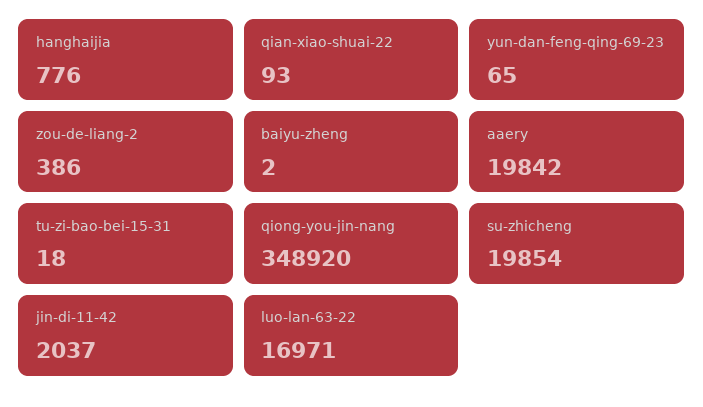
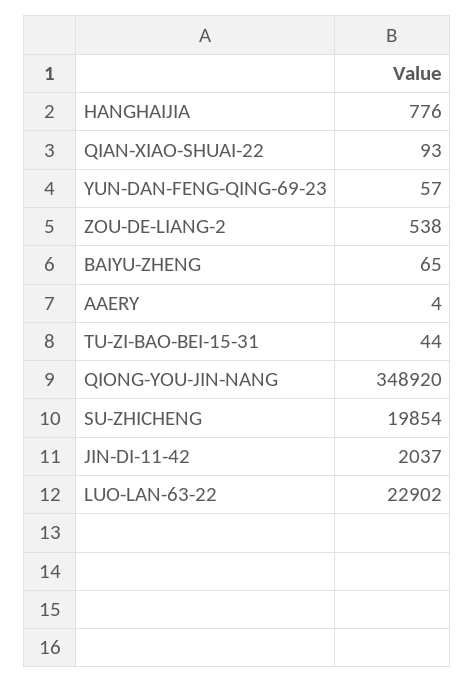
  {
    "hanghaijia": 776,
    "qian-xiao-shuai-22": 93,
-   "yun-dan-feng-qing-69-23": 65,
+   "yun-dan-feng-qing-69-23": 57,
-   "zou-de-liang-2": 386,
+   "zou-de-liang-2": 538,
-   "baiyu-zheng": 2,
+   "baiyu-zheng": 65,
-   "aaery": 19842,
+   "aaery": 4,
-   "tu-zi-bao-bei-15-31": 18,
+   "tu-zi-bao-bei-15-31": 44,
    "qiong-you-jin-nang": 348920,
    "su-zhicheng": 19854,
    "jin-di-11-42": 2037,
-   "luo-lan-63-22": 16971
+   "luo-lan-63-22": 22902
  }

